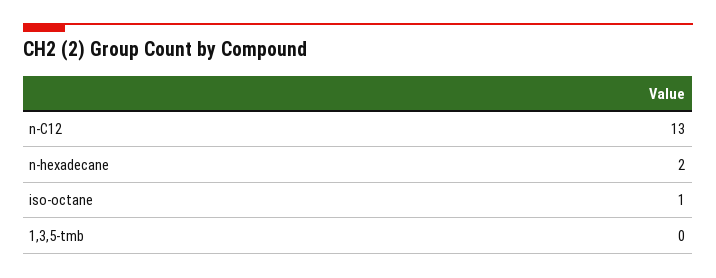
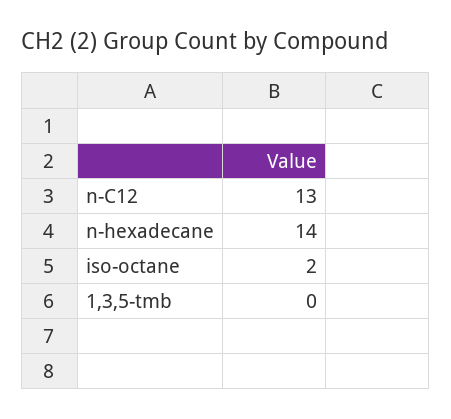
  {
    "n-C12": 13,
-   "n-hexadecane": 2,
+   "n-hexadecane": 14,
-   "iso-octane": 1,
+   "iso-octane": 2,
    "1,3,5-tmb": 0
  }

